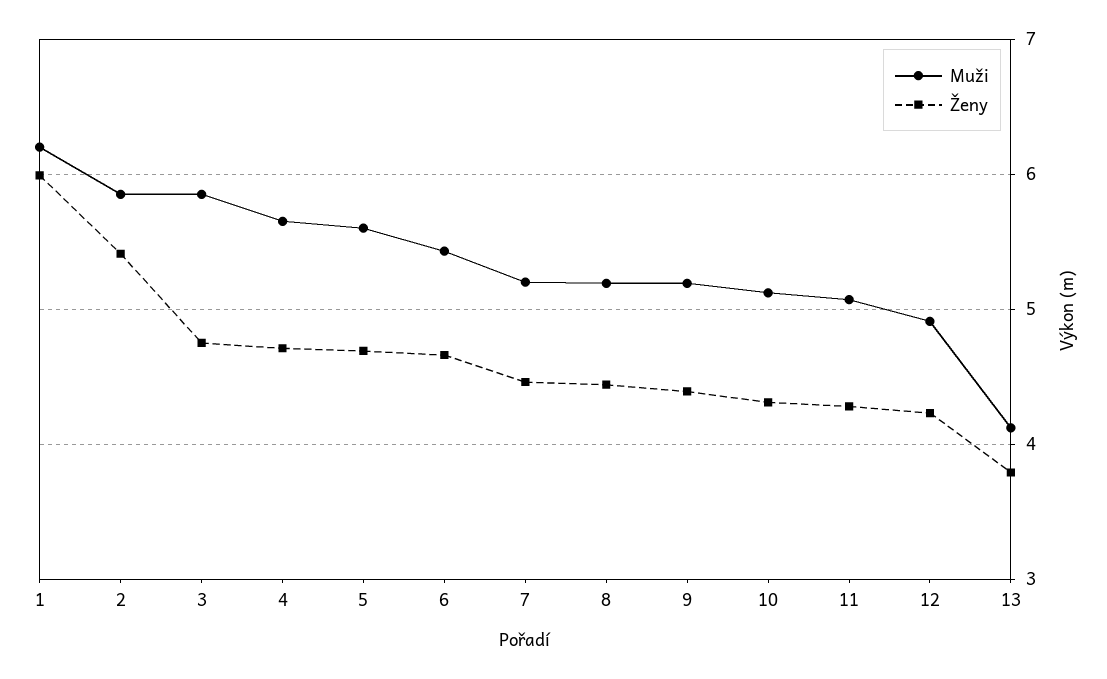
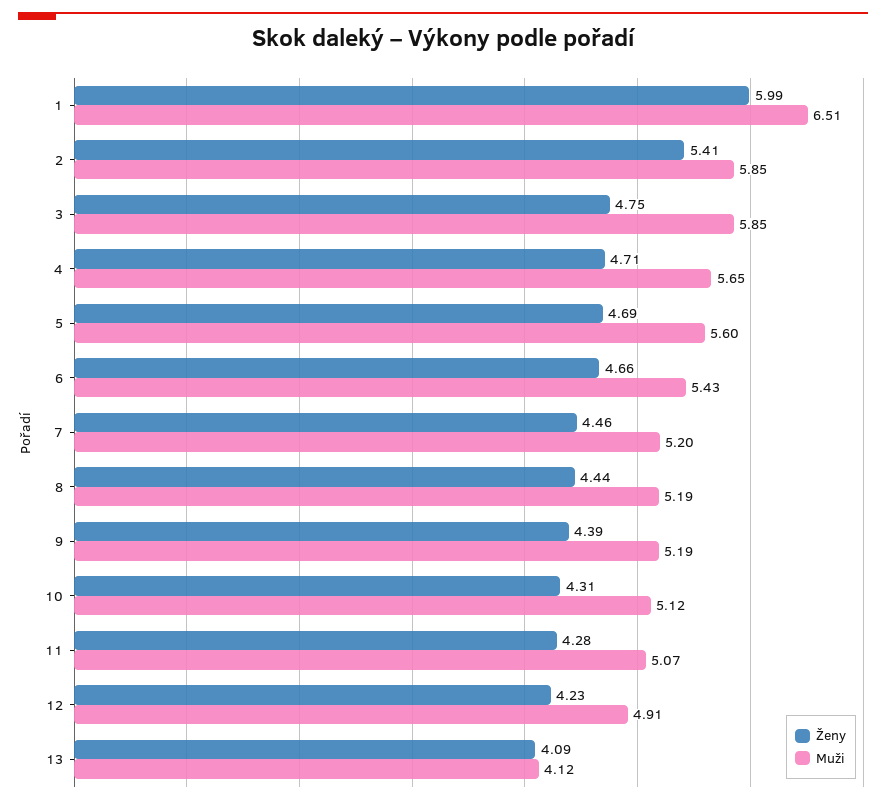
  {
    "Muži": {
-     "1": 6.2,
+     "1": 6.51,
      "2": 5.85,
      "3": 5.85,
      "4": 5.65,
      "5": 5.6,
      "6": 5.43,
      "7": 5.2,
      "8": 5.19,
      "9": 5.19,
      "10": 5.12,
      "11": 5.07,
      "12": 4.91,
      "13": 4.12
    },
    "Ženy": {
      "1": 5.99,
      "2": 5.41,
      "3": 4.75,
      "4": 4.71,
      "5": 4.69,
      "6": 4.66,
      "7": 4.46,
      "8": 4.44,
      "9": 4.39,
      "10": 4.31,
      "11": 4.28,
      "12": 4.23,
-     "13": 3.8
+     "13": 4.09
    }
  }

